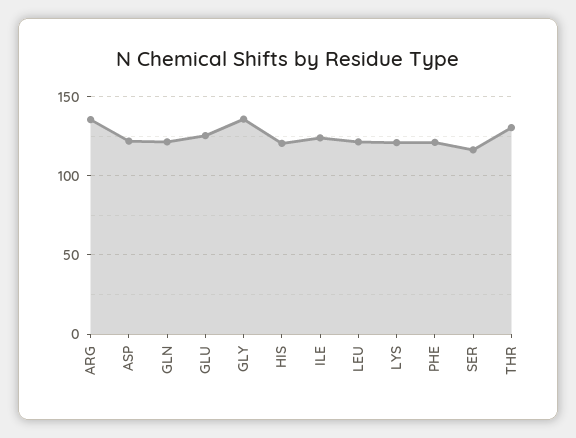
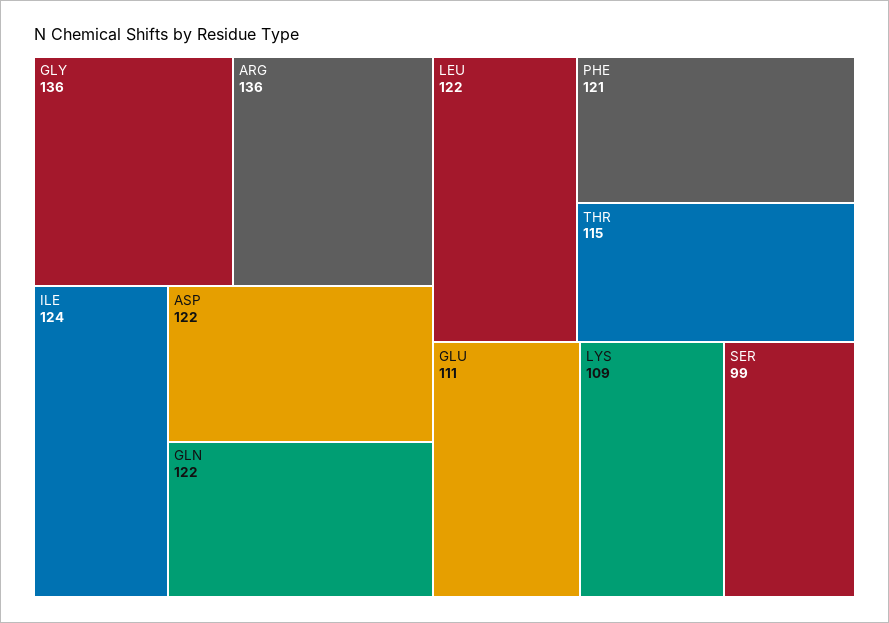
  {
    "ARG": 136,
    "ASP": 122,
    "GLN": 122,
-   "GLU": 125,
+   "GLU": 111,
    "GLY": 136,
-   "HIS": 120,
    "ILE": 124,
    "LEU": 122,
-   "LYS": 120,
+   "LYS": 109,
    "PHE": 121,
-   "SER": 115,
+   "SER": 99,
-   "THR": 130
+   "THR": 115
  }

